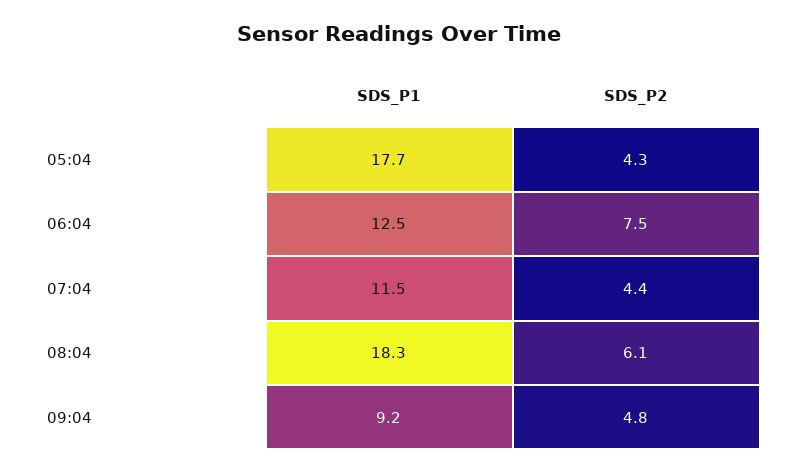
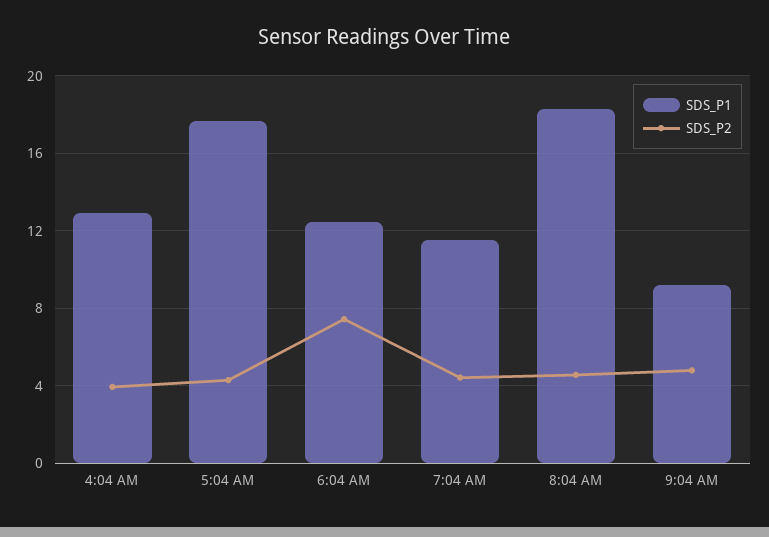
  {
    "SDS_P1": {
      "05:04": 17.7,
      "06:04": 12.5,
      "07:04": 11.5,
      "08:04": 18.3,
-     "09:04": 9.2
+     "09:04": 9.2,
+     "4:04 AM": 13
    },
    "SDS_P2": {
      "05:04": 4.3,
      "06:04": 7.5,
      "07:04": 4.4,
-     "08:04": 6.1,
+     "08:04": 4.5,
-     "09:04": 4.8
+     "09:04": 4.8,
+     "4:04 AM": 4
    }
  }

